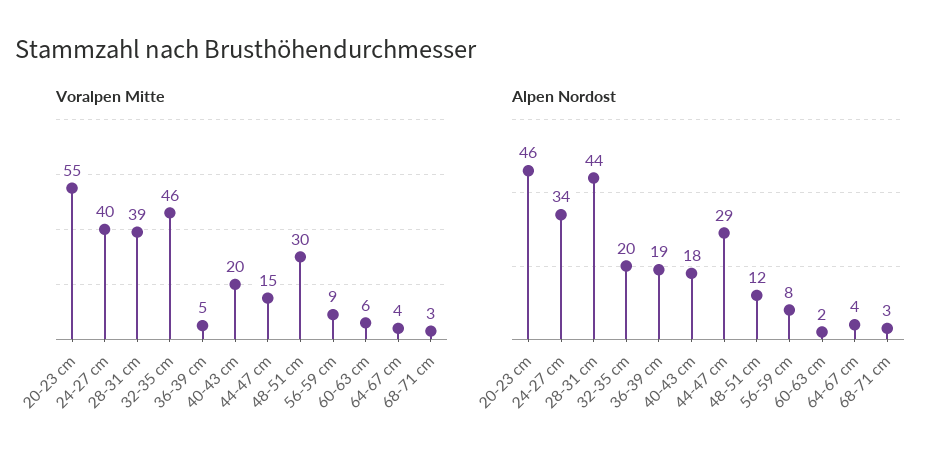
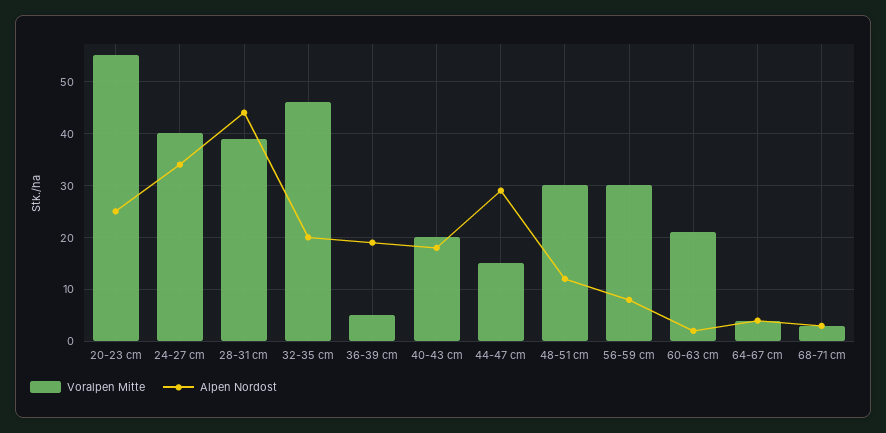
  {
    "Voralpen Mitte": {
      "20-23 cm": 55,
      "24-27 cm": 40,
      "28-31 cm": 39,
      "32-35 cm": 46,
      "36-39 cm": 5,
      "40-43 cm": 20,
      "44-47 cm": 15,
      "48-51 cm": 30,
-     "56-59 cm": 9,
+     "56-59 cm": 30,
-     "60-63 cm": 6,
+     "60-63 cm": 20,
      "64-67 cm": 4,
      "68-71 cm": 3
    },
    "Alpen Nordost": {
-     "20-23 cm": 46,
+     "20-23 cm": 25,
      "24-27 cm": 34,
      "28-31 cm": 44,
      "32-35 cm": 20,
      "36-39 cm": 19,
      "40-43 cm": 18,
      "44-47 cm": 29,
      "48-51 cm": 12,
      "56-59 cm": 8,
      "60-63 cm": 2,
      "64-67 cm": 4,
      "68-71 cm": 3
    }
  }

